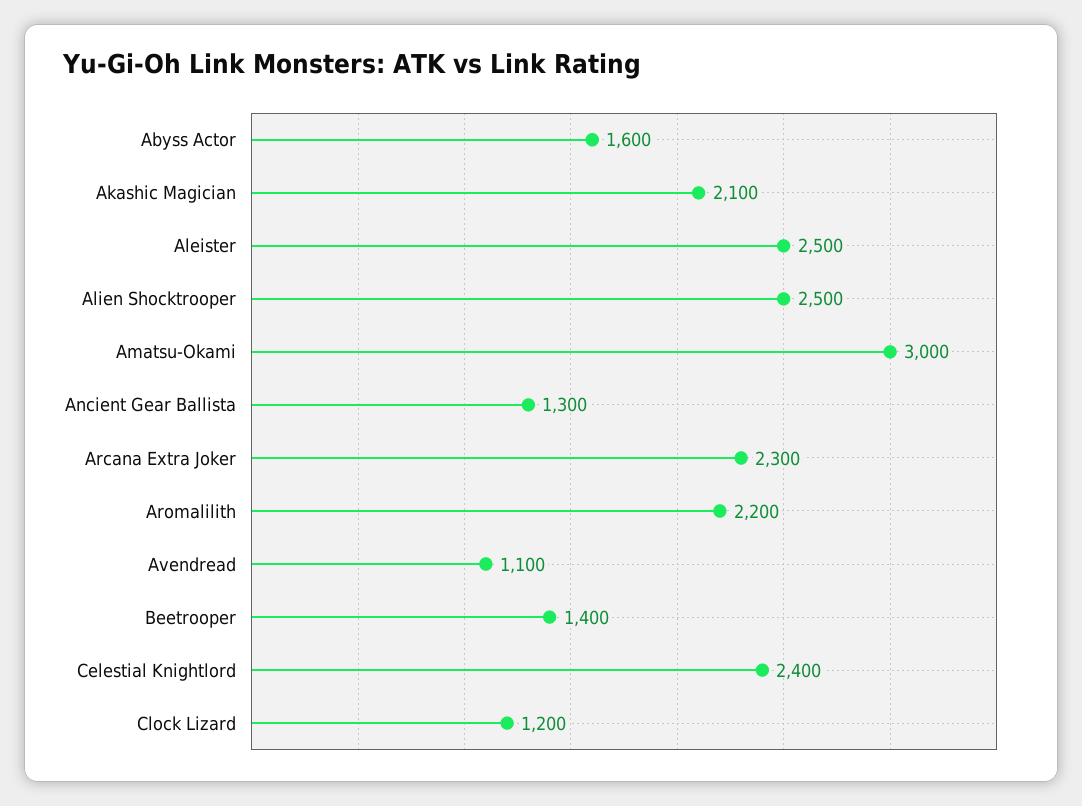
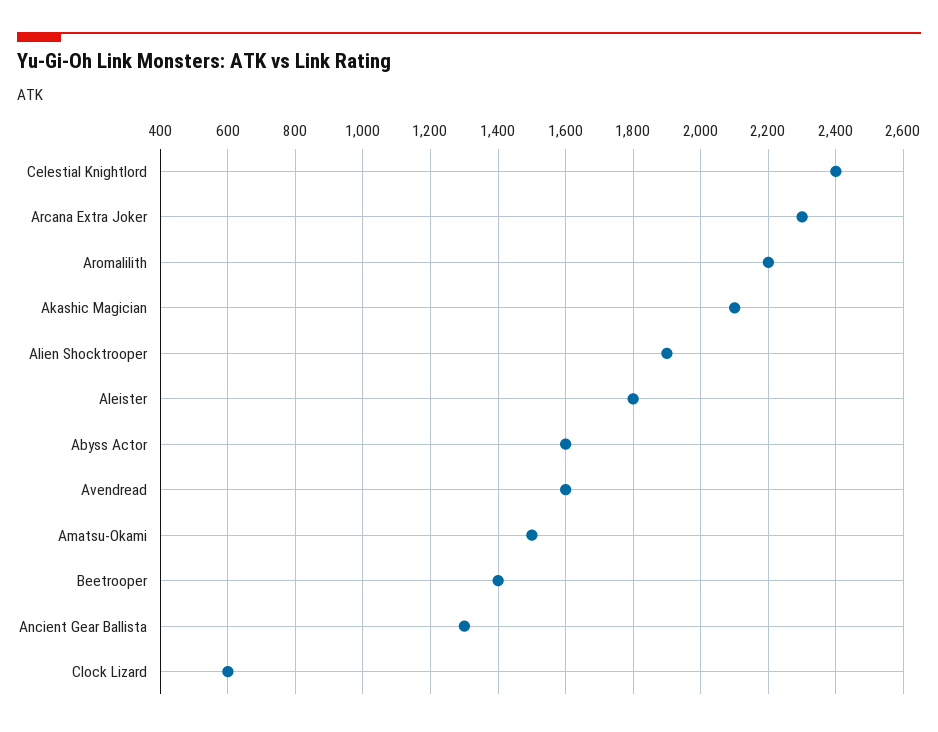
  {
    "Abyss Actor": 1600,
    "Akashic Magician": 2100,
-   "Aleister": 2500,
+   "Aleister": 1800,
-   "Alien Shocktrooper": 2500,
+   "Alien Shocktrooper": 1900,
-   "Amatsu-Okami": 3000,
+   "Amatsu-Okami": 1500,
    "Ancient Gear Ballista": 1300,
    "Arcana Extra Joker": 2300,
    "Aromalilith": 2200,
-   "Avendread": 1100,
+   "Avendread": 1600,
    "Beetrooper": 1400,
    "Celestial Knightlord": 2400,
-   "Clock Lizard": 1200
+   "Clock Lizard": 600
  }

